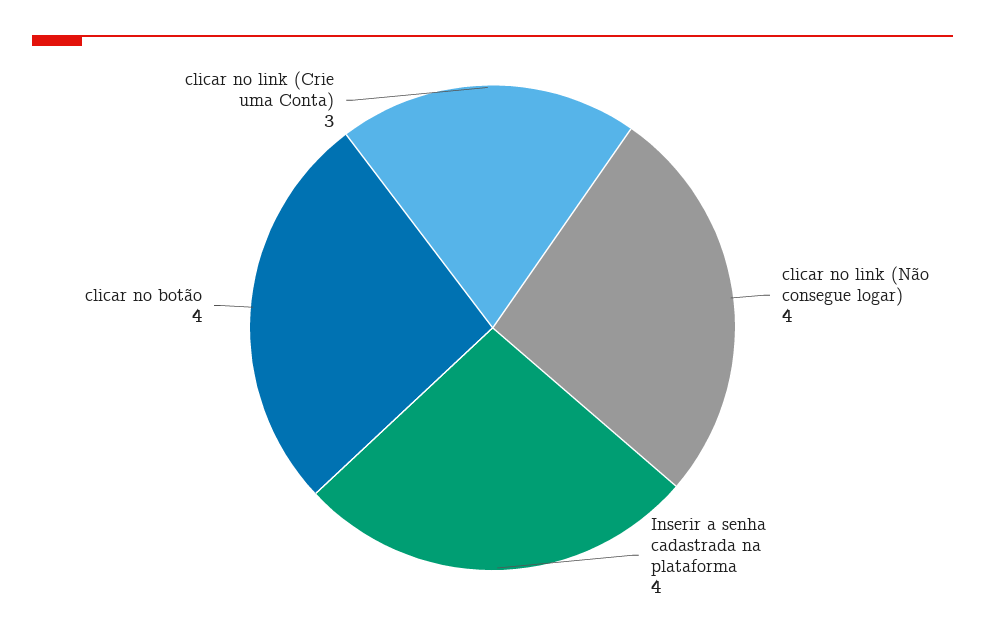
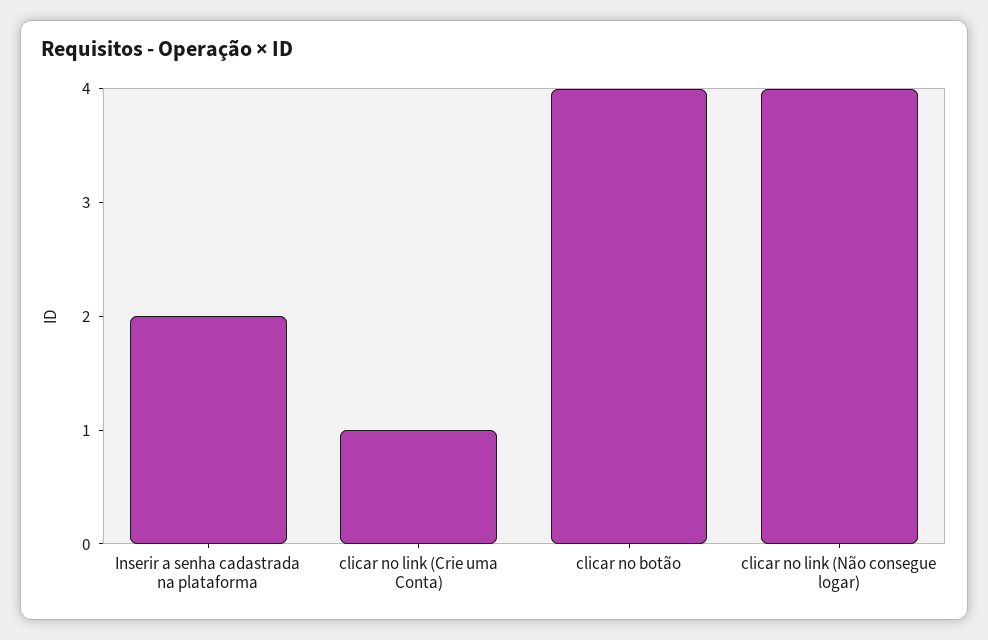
  {
    "clicar no link (Não consegue logar)": 4,
-   "Inserir a senha cadastrada na plataforma": 4,
+   "Inserir a senha cadastrada na plataforma": 2,
    "clicar no botão": 4,
-   "clicar no link (Crie uma Conta)": 3
+   "clicar no link (Crie uma Conta)": 1
  }

